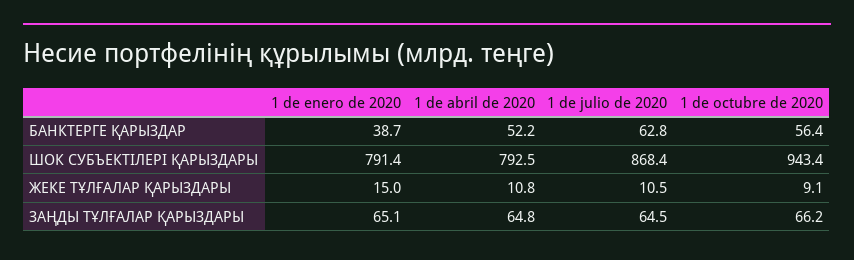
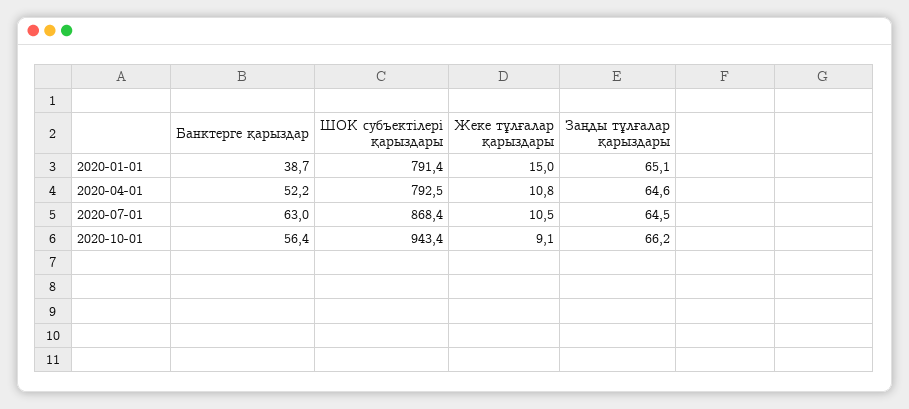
  {
    "1 de enero de 2020": {
      "БАНКТЕРГЕ ҚАРЫЗДАР": 38.7,
      "ШОК СУБЪЕКТІЛЕРІ ҚАРЫЗДАРЫ": 791.4,
      "ЖЕКЕ ТҰЛҒАЛАР ҚАРЫЗДАРЫ": 15,
      "ЗАҢДЫ ТҰЛҒАЛАР ҚАРЫЗДАРЫ": 65.1
    },
    "1 de abril de 2020": {
      "БАНКТЕРГЕ ҚАРЫЗДАР": 52.2,
      "ШОК СУБЪЕКТІЛЕРІ ҚАРЫЗДАРЫ": 792.5,
      "ЖЕКЕ ТҰЛҒАЛАР ҚАРЫЗДАРЫ": 10.8,
-     "ЗАҢДЫ ТҰЛҒАЛАР ҚАРЫЗДАРЫ": 64.8
+     "ЗАҢДЫ ТҰЛҒАЛАР ҚАРЫЗДАРЫ": 64.6
    },
    "1 de julio de 2020": {
-     "БАНКТЕРГЕ ҚАРЫЗДАР": 62.8,
+     "БАНКТЕРГЕ ҚАРЫЗДАР": 63,
      "ШОК СУБЪЕКТІЛЕРІ ҚАРЫЗДАРЫ": 868.4,
      "ЖЕКЕ ТҰЛҒАЛАР ҚАРЫЗДАРЫ": 10.5,
      "ЗАҢДЫ ТҰЛҒАЛАР ҚАРЫЗДАРЫ": 64.5
    },
    "1 de octubre de 2020": {
      "БАНКТЕРГЕ ҚАРЫЗДАР": 56.4,
      "ШОК СУБЪЕКТІЛЕРІ ҚАРЫЗДАРЫ": 943.4,
      "ЖЕКЕ ТҰЛҒАЛАР ҚАРЫЗДАРЫ": 9.1,
      "ЗАҢДЫ ТҰЛҒАЛАР ҚАРЫЗДАРЫ": 66.2
    }
  }

